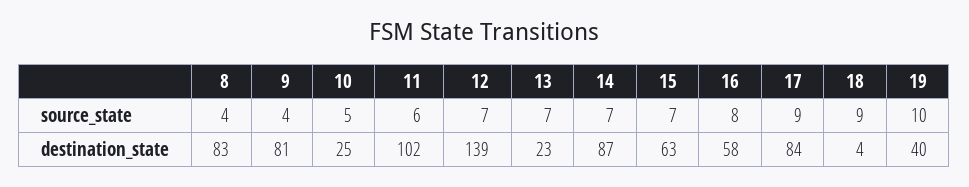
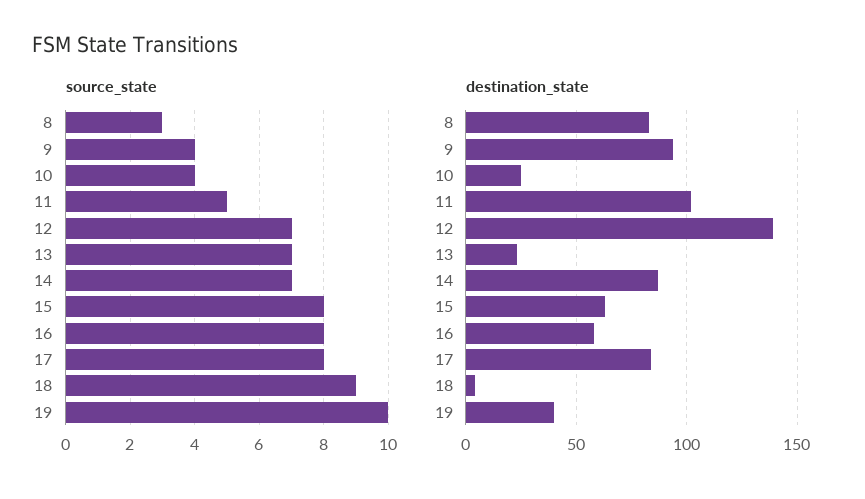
  {
    "source_state": {
-     "8": 4,
+     "8": 3,
      "9": 4,
-     "10": 5,
+     "10": 4,
-     "11": 6,
+     "11": 5,
      "12": 7,
      "13": 7,
      "14": 7,
-     "15": 7,
+     "15": 8,
      "16": 8,
-     "17": 9,
+     "17": 8,
      "18": 9,
      "19": 10
    },
    "destination_state": {
      "8": 83,
-     "9": 81,
+     "9": 95,
      "10": 25,
      "11": 102,
      "12": 139,
      "13": 23,
      "14": 87,
      "15": 63,
      "16": 58,
      "17": 84,
      "18": 4,
      "19": 40
    }
  }

